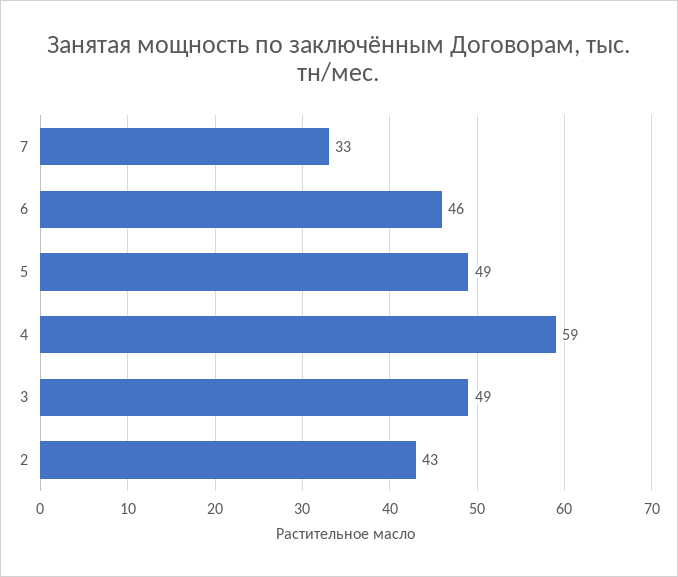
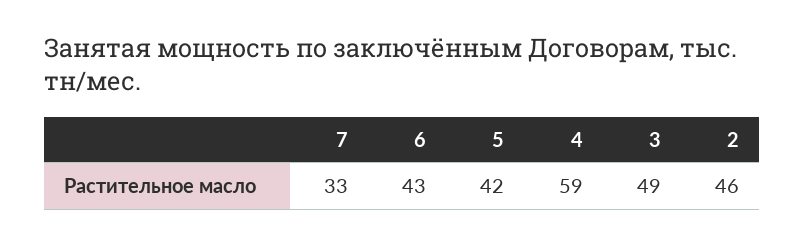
  {
    "7": 33,
-   "6": 46,
+   "6": 43,
-   "5": 49,
+   "5": 42,
    "4": 59,
    "3": 49,
-   "2": 43
+   "2": 46
  }

